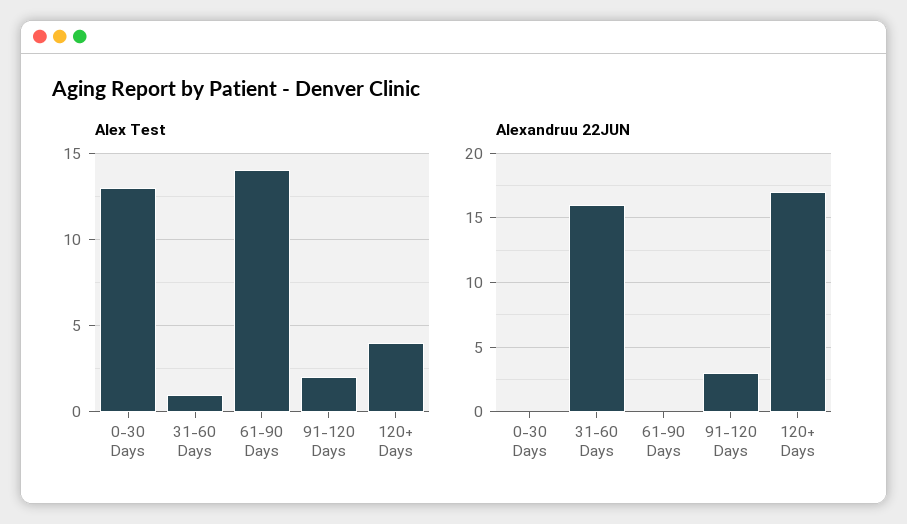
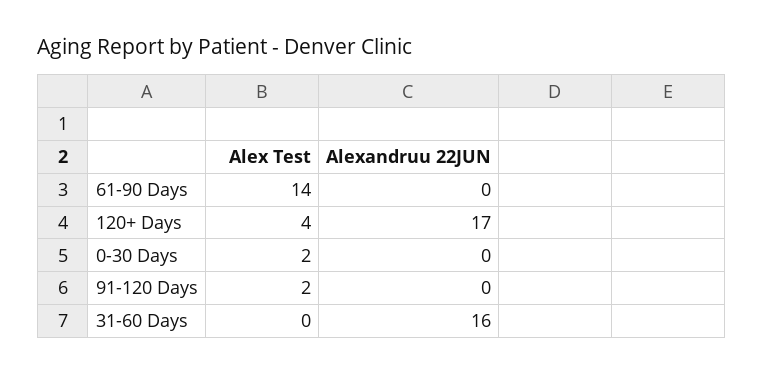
  {
    "Alex Test": {
-     "0-30 Days": 13,
+     "0-30 Days": 2,
-     "31-60 Days": 1,
+     "31-60 Days": 0,
      "61-90 Days": 14,
      "91-120 Days": 2,
      "120+ Days": 4
    },
    "Alexandruu 22JUN": {
      "0-30 Days": 0,
      "31-60 Days": 16,
      "61-90 Days": 0,
-     "91-120 Days": 3,
+     "91-120 Days": 0,
      "120+ Days": 17
    }
  }

